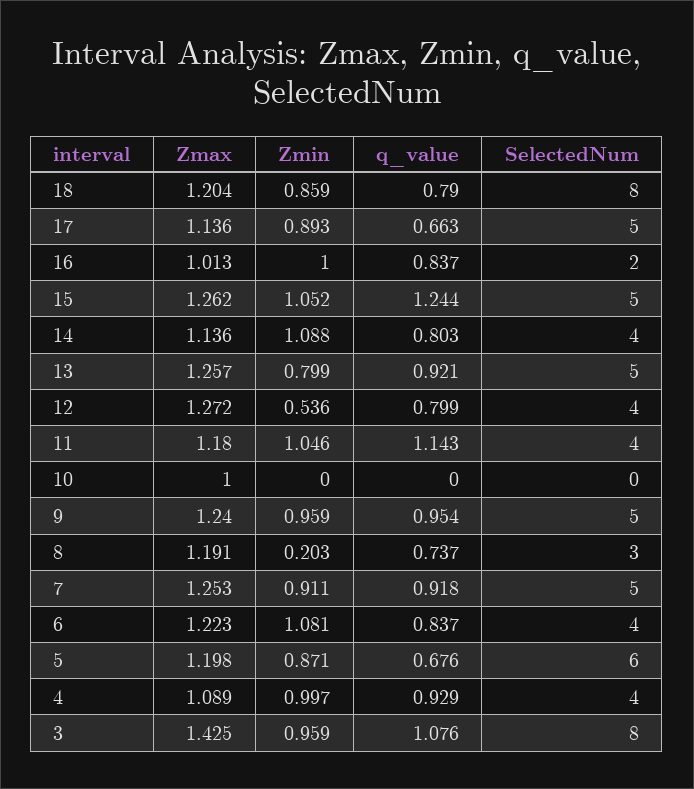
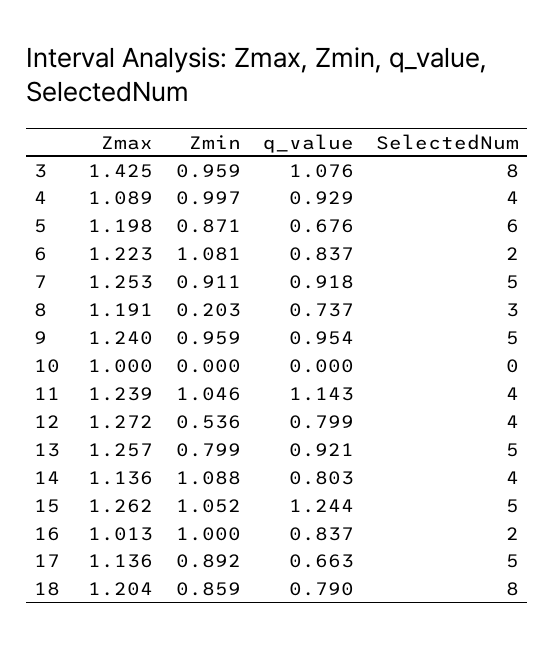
  {
    "Zmax": {
      "18": 1.204,
      "17": 1.136,
      "16": 1.013,
      "15": 1.262,
      "14": 1.136,
      "13": 1.257,
      "12": 1.272,
-     "11": 1.18,
+     "11": 1.239,
      "10": 1,
      "9": 1.24,
      "8": 1.191,
      "7": 1.253,
      "6": 1.223,
      "5": 1.198,
      "4": 1.089,
      "3": 1.425
    },
    "Zmin": {
      "18": 0.859,
-     "17": 0.893,
+     "17": 0.892,
      "16": 1,
      "15": 1.052,
      "14": 1.088,
      "13": 0.799,
      "12": 0.536,
      "11": 1.046,
      "10": 0,
      "9": 0.959,
      "8": 0.203,
      "7": 0.911,
      "6": 1.081,
      "5": 0.871,
      "4": 0.997,
      "3": 0.959
    },
    "q_value": {
      "18": 0.79,
      "17": 0.663,
      "16": 0.837,
      "15": 1.244,
      "14": 0.803,
      "13": 0.921,
      "12": 0.799,
      "11": 1.143,
      "10": 0,
      "9": 0.954,
      "8": 0.737,
      "7": 0.918,
      "6": 0.837,
      "5": 0.676,
      "4": 0.929,
      "3": 1.076
    },
    "SelectedNum": {
      "18": 8,
      "17": 5,
      "16": 2,
      "15": 5,
      "14": 4,
      "13": 5,
      "12": 4,
      "11": 4,
      "10": 0,
      "9": 5,
      "8": 3,
      "7": 5,
-     "6": 4,
+     "6": 2,
      "5": 6,
      "4": 4,
      "3": 8
    }
  }

